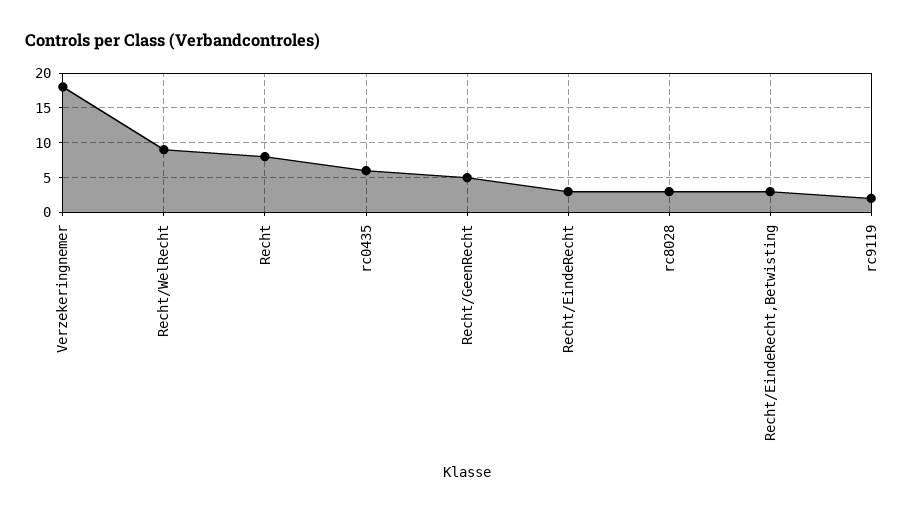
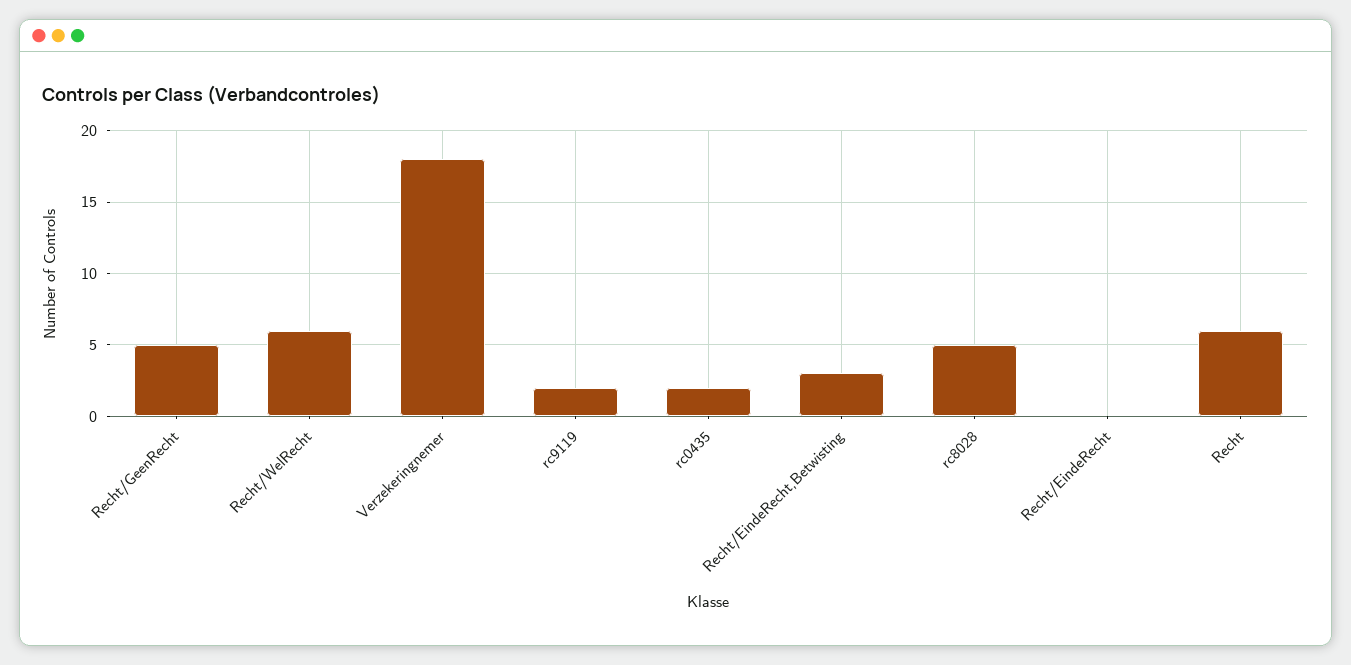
  {
    "Verzekeringnemer": 18,
-   "Recht/WelRecht": 9,
+   "Recht/WelRecht": 6,
-   "Recht": 8,
+   "Recht": 6,
-   "rc0435": 6,
+   "rc0435": 2,
    "Recht/GeenRecht": 5,
-   "Recht/EindeRecht": 3,
+   "Recht/EindeRecht": 0,
-   "rc8028": 3,
+   "rc8028": 5,
    "Recht/EindeRecht,Betwisting": 3,
    "rc9119": 2
  }

